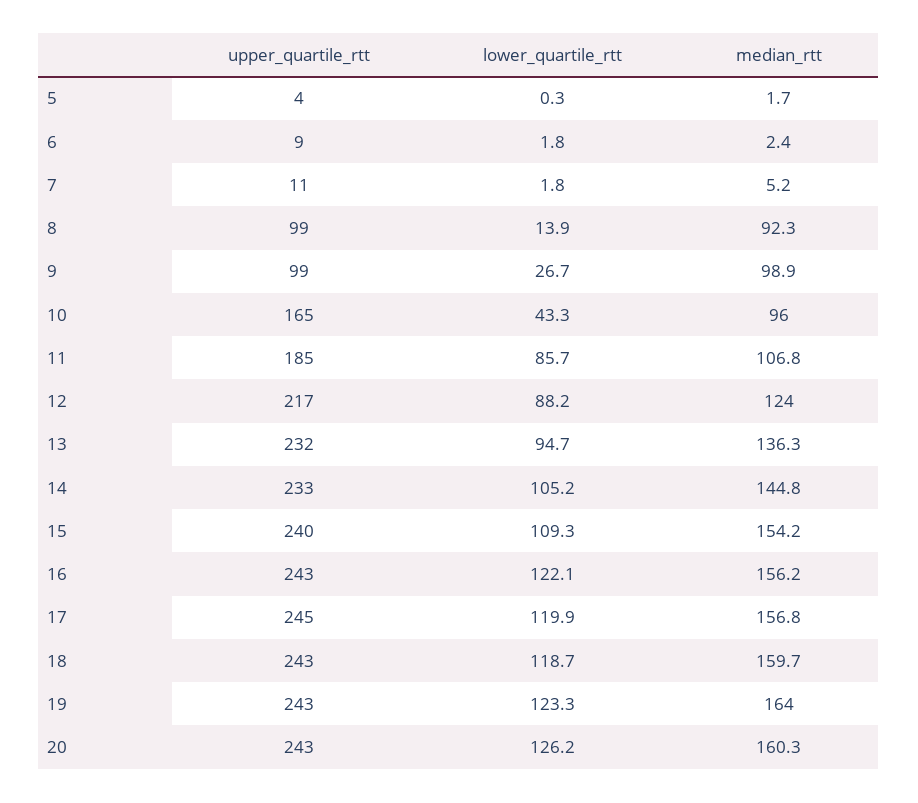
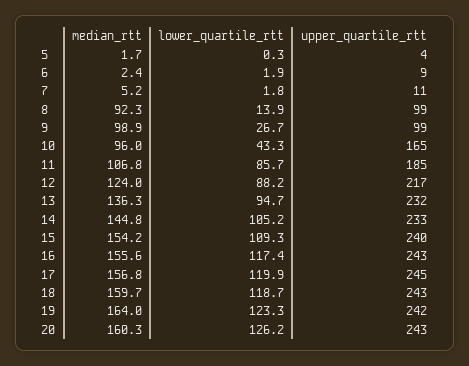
  {
    "upper_quartile_rtt": {
      "5": 4,
      "6": 9,
      "7": 11,
      "8": 99,
      "9": 99,
      "10": 165,
      "11": 185,
      "12": 217,
      "13": 232,
      "14": 233,
      "15": 240,
      "16": 243,
      "17": 245,
      "18": 243,
-     "19": 243,
+     "19": 242,
      "20": 243
    },
    "lower_quartile_rtt": {
      "5": 0.3,
-     "6": 1.8,
+     "6": 1.9,
      "7": 1.8,
      "8": 13.9,
      "9": 26.7,
      "10": 43.3,
      "11": 85.7,
      "12": 88.2,
      "13": 94.7,
      "14": 105.2,
      "15": 109.3,
-     "16": 122.1,
+     "16": 117.4,
      "17": 119.9,
      "18": 118.7,
      "19": 123.3,
      "20": 126.2
    },
    "median_rtt": {
      "5": 1.7,
      "6": 2.4,
      "7": 5.2,
      "8": 92.3,
      "9": 98.9,
      "10": 96,
      "11": 106.8,
      "12": 124,
      "13": 136.3,
      "14": 144.8,
      "15": 154.2,
-     "16": 156.2,
+     "16": 155.6,
      "17": 156.8,
      "18": 159.7,
      "19": 164,
      "20": 160.3
    }
  }

